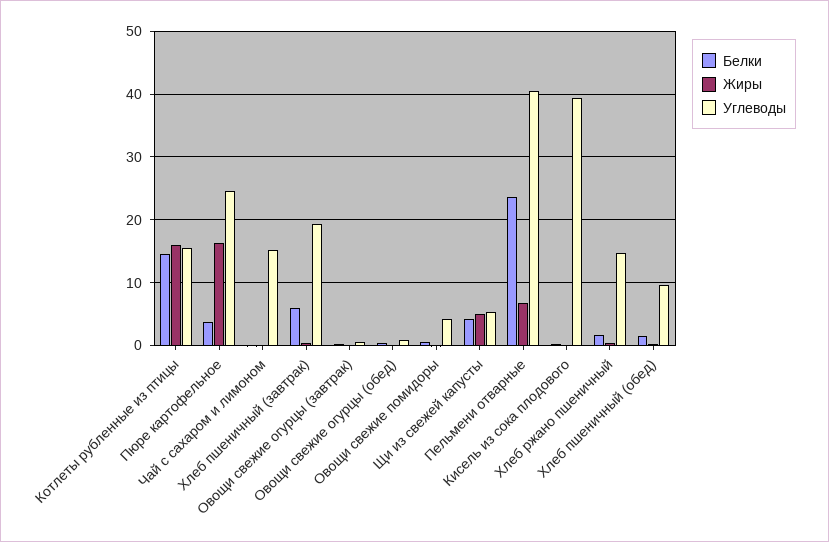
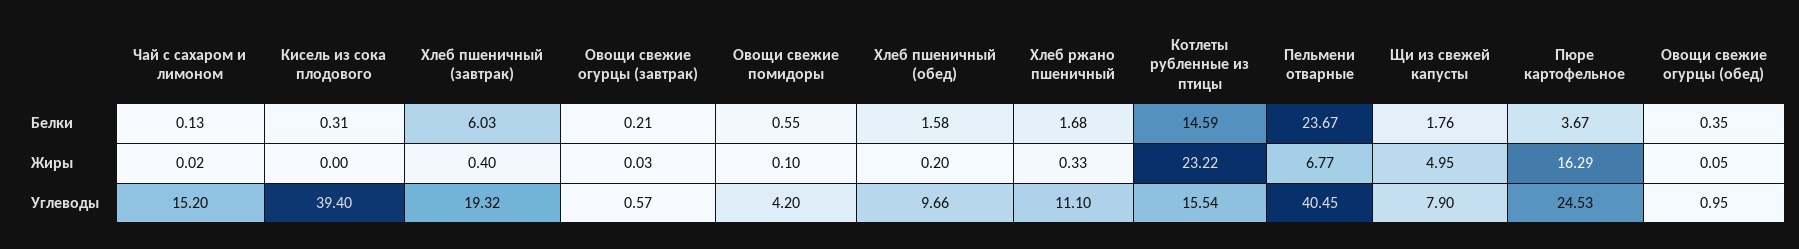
  {
    "Белки": {
      "Котлеты рубленные из птицы": 14.59,
      "Пюре картофельное": 3.67,
      "Чай с сахаром и лимоном": 0.13,
      "Хлеб пшеничный (завтрак)": 6.03,
      "Овощи свежие огурцы (завтрак)": 0.21,
      "Овощи свежие огурцы (обед)": 0.35,
      "Овощи свежие помидоры": 0.55,
-     "Щи из свежей капусты": 4,
+     "Щи из свежей капусты": 1.76,
      "Пельмени отварные": 23.67,
      "Кисель из сока плодового": 0.31,
      "Хлеб ржано пшеничный": 1.68,
      "Хлеб пшеничный (обед)": 1.58
    },
    "Жиры": {
-     "Котлеты рубленные из птицы": 16,
+     "Котлеты рубленные из птицы": 23.22,
      "Пюре картофельное": 16.29,
      "Чай с сахаром и лимоном": 0.02,
      "Хлеб пшеничный (завтрак)": 0.4,
      "Овощи свежие огурцы (завтрак)": 0.03,
      "Овощи свежие огурцы (обед)": 0.05,
      "Овощи свежие помидоры": 0.1,
      "Щи из свежей капусты": 4.95,
      "Пельмени отварные": 6.77,
      "Кисель из сока плодового": 0,
      "Хлеб ржано пшеничный": 0.33,
      "Хлеб пшеничный (обед)": 0.2
    },
    "Углеводы": {
      "Котлеты рубленные из птицы": 15.54,
      "Пюре картофельное": 24.53,
      "Чай с сахаром и лимоном": 15.2,
      "Хлеб пшеничный (завтрак)": 19.32,
      "Овощи свежие огурцы (завтрак)": 0.57,
      "Овощи свежие огурцы (обед)": 0.95,
      "Овощи свежие помидоры": 4.2,
-     "Щи из свежей капусты": 5,
+     "Щи из свежей капусты": 7.9,
      "Пельмени отварные": 40.45,
      "Кисель из сока плодового": 39.4,
-     "Хлеб ржано пшеничный": 15,
+     "Хлеб ржано пшеничный": 11.1,
      "Хлеб пшеничный (обед)": 9.66
    }
  }

